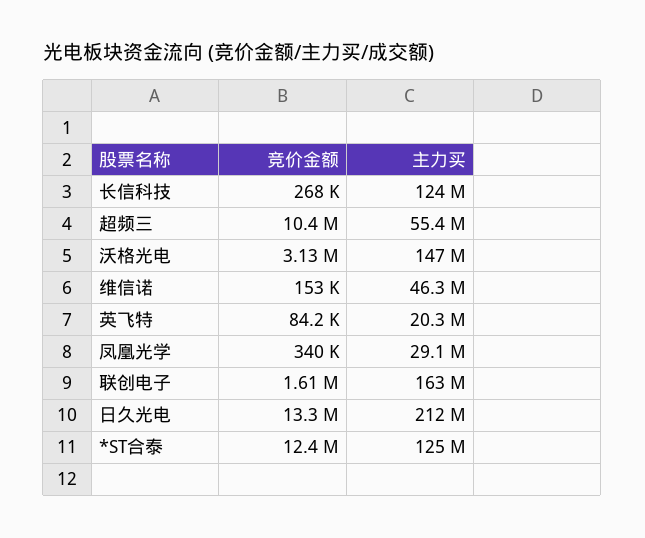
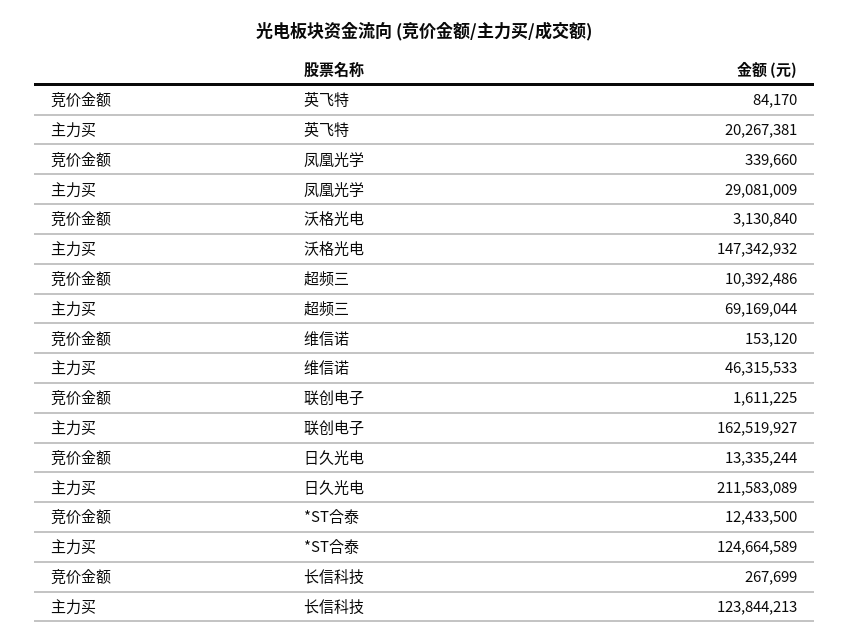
  {
    "竞价金额": {
      "长信科技": 267699,
      "超频三": 10392486,
      "沃格光电": 3130840,
      "维信诺": 153120,
      "英飞特": 84170,
      "凤凰光学": 339660,
      "联创电子": 1611225,
      "日久光电": 13335244,
      "*ST合泰": 12433500
    },
    "主力买": {
      "长信科技": 123844213,
-     "超频三": 55400000,
+     "超频三": 69169044,
      "沃格光电": 147342932,
      "维信诺": 46315533,
      "英飞特": 20267381,
      "凤凰光学": 29081009,
      "联创电子": 162519927,
      "日久光电": 211583089,
      "*ST合泰": 124664589
    }
  }

